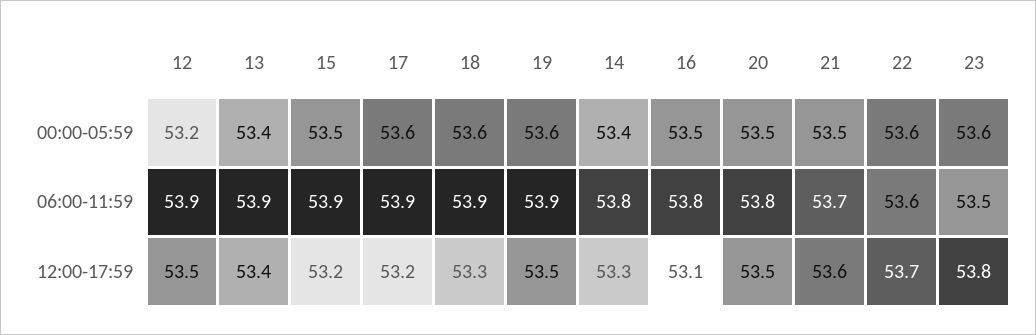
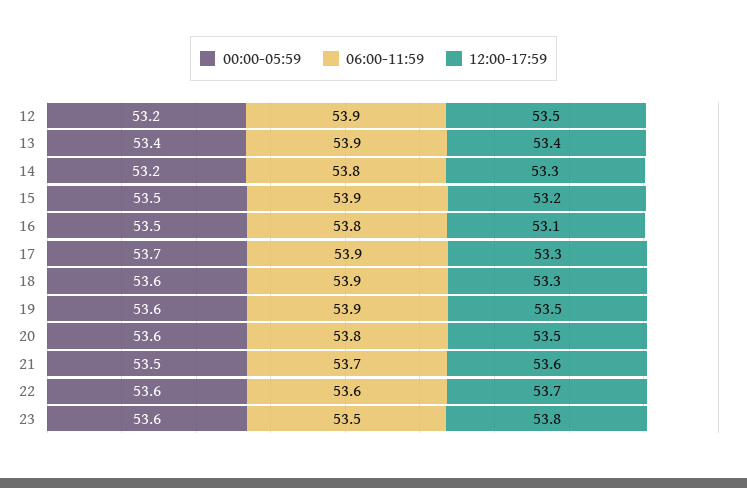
  {
    "00:00-05:59": {
      "12": 53.2,
      "13": 53.4,
      "15": 53.5,
-     "17": 53.6,
+     "17": 53.7,
      "18": 53.6,
      "19": 53.6,
-     "14": 53.4,
+     "14": 53.2,
      "16": 53.5,
-     "20": 53.5,
+     "20": 53.6,
      "21": 53.5,
      "22": 53.6,
      "23": 53.6
    },
    "06:00-11:59": {
      "12": 53.9,
      "13": 53.9,
      "15": 53.9,
      "17": 53.9,
      "18": 53.9,
      "19": 53.9,
      "14": 53.8,
      "16": 53.8,
      "20": 53.8,
      "21": 53.7,
      "22": 53.6,
      "23": 53.5
    },
    "12:00-17:59": {
      "12": 53.5,
      "13": 53.4,
      "15": 53.2,
-     "17": 53.2,
+     "17": 53.3,
      "18": 53.3,
      "19": 53.5,
      "14": 53.3,
      "16": 53.1,
      "20": 53.5,
      "21": 53.6,
      "22": 53.7,
      "23": 53.8
    }
  }

